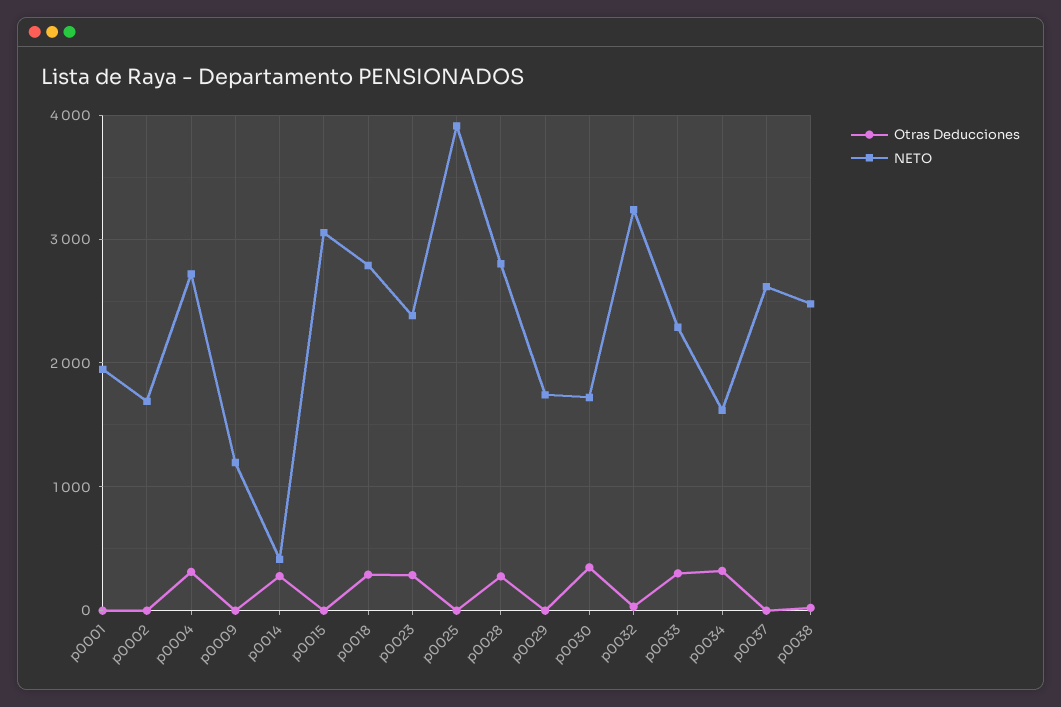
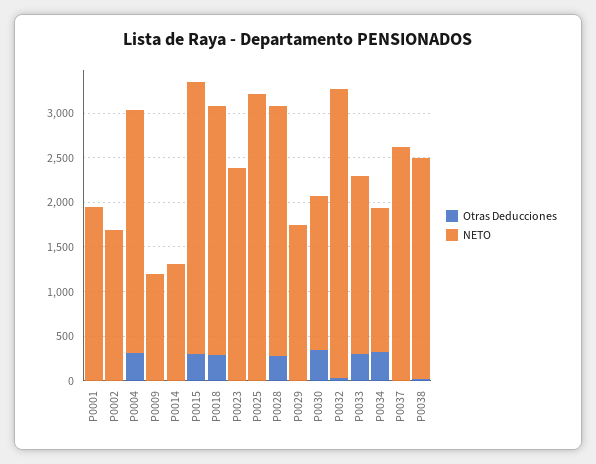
  {
    "Otras Deducciones": {
      "p0001": 0,
      "p0002": 0,
      "p0004": 300,
      "p0009": 0,
-     "p0014": 300,
+     "p0014": 0,
-     "p0015": 0,
+     "p0015": 300,
      "p0018": 300,
-     "p0023": 300,
+     "p0023": 0,
      "p0025": 0,
      "p0028": 300,
      "p0029": 0,
      "p0030": 400,
      "p0032": 0,
      "p0033": 300,
      "p0034": 300,
      "p0037": 0,
      "p0038": 0
    },
    "NETO": {
      "p0001": 1900,
      "p0002": 1700,
      "p0004": 2700,
      "p0009": 1200,
-     "p0014": 400,
+     "p0014": 1300,
      "p0015": 3100,
      "p0018": 2800,
      "p0023": 2400,
-     "p0025": 3900,
+     "p0025": 3200,
      "p0028": 2800,
      "p0029": 1700,
      "p0030": 1700,
      "p0032": 3200,
-     "p0033": 2300,
+     "p0033": 2000,
      "p0034": 1600,
      "p0037": 2600,
      "p0038": 2500
    }
  }

